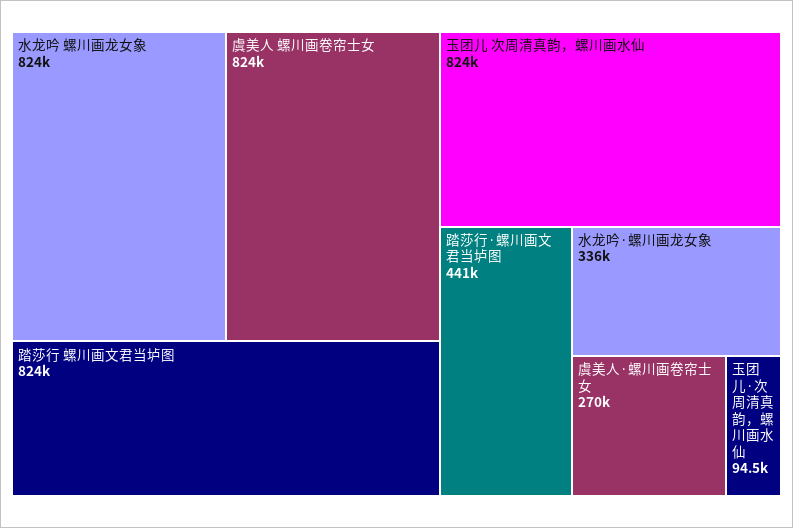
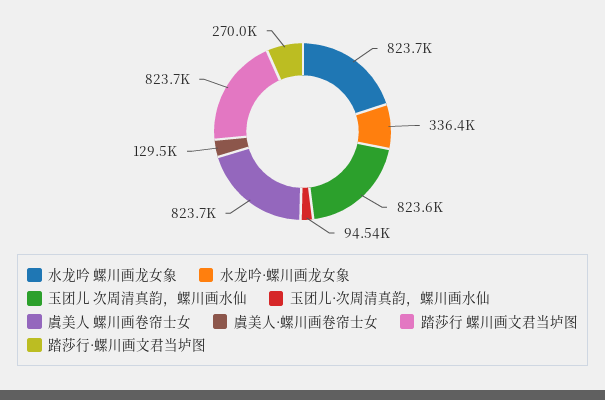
  {
    "水龙吟 螺川画龙女象": 823700,
    "虞美人 螺川画卷帘士女": 823700,
    "踏莎行 螺川画文君当垆图": 823700,
    "玉团儿 次周清真韵，螺川画水仙": 823600,
-   "踏莎行·螺川画文君当垆图": 441000,
+   "踏莎行·螺川画文君当垆图": 270000,
    "水龙吟·螺川画龙女象": 336400,
-   "虞美人·螺川画卷帘士女": 270000,
+   "虞美人·螺川画卷帘士女": 129500,
    "玉团儿·次周清真韵，螺川画水仙": 94540
  }

